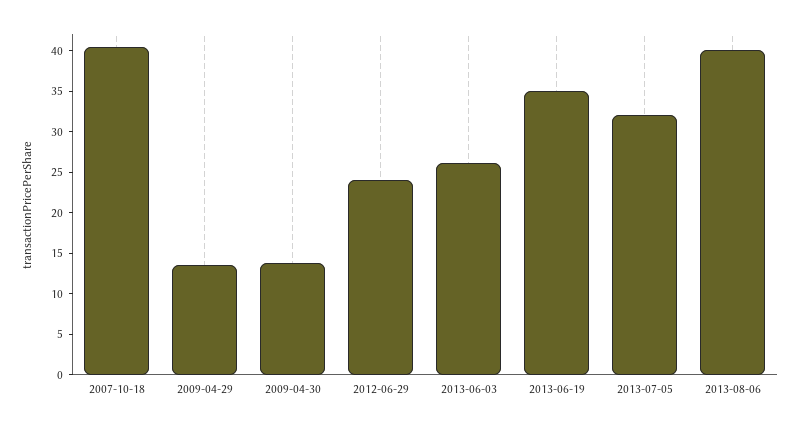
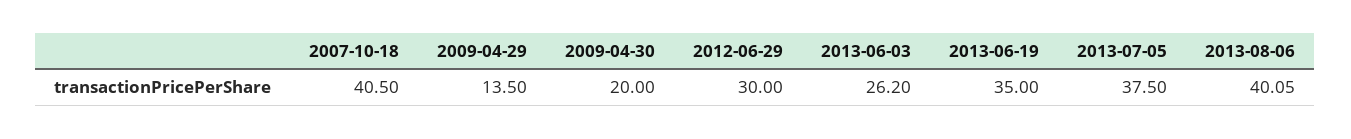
  {
    "2007-10-18": 40.5,
    "2009-04-29": 13.5,
-   "2009-04-30": 14,
+   "2009-04-30": 20,
-   "2012-06-29": 24,
+   "2012-06-29": 30,
    "2013-06-03": 26.2,
    "2013-06-19": 35,
-   "2013-07-05": 32,
+   "2013-07-05": 37.5,
    "2013-08-06": 40.05
  }

